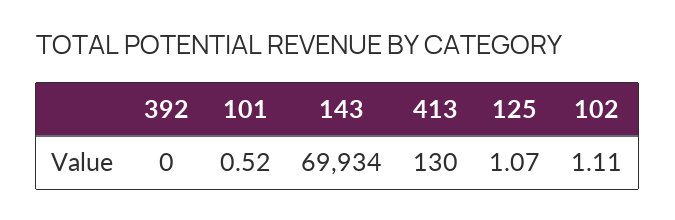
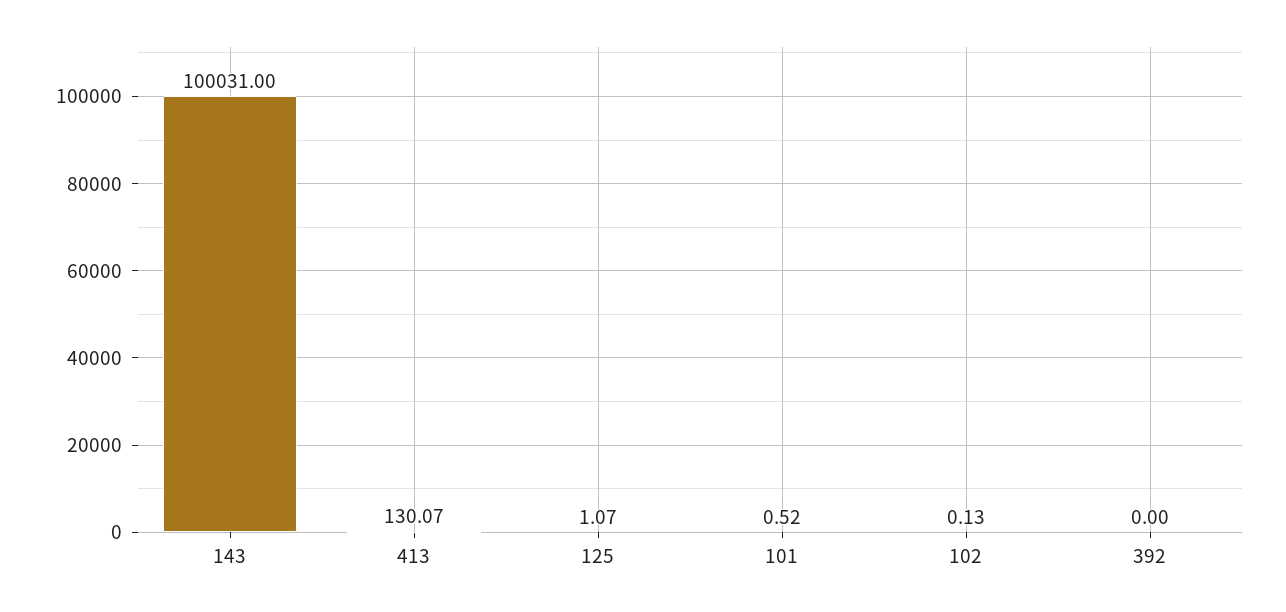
  {
    "392": 0,
    "101": 0.52,
-   "143": 69934,
+   "143": 100031,
-   "413": 130,
+   "413": 130.07,
    "125": 1.07,
-   "102": 1.11
+   "102": 0.13
  }

